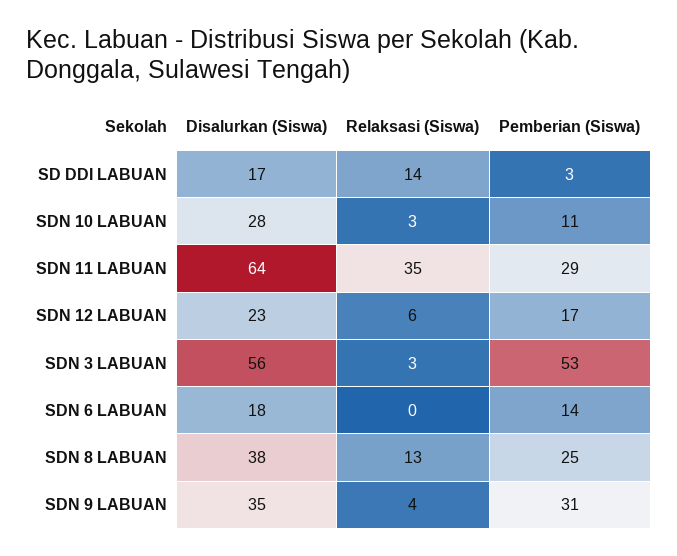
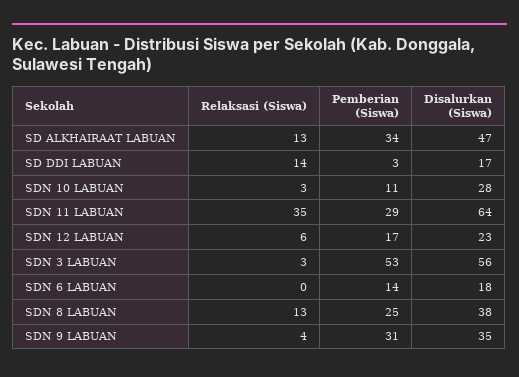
  {
    "Disalurkan (Siswa)": {
      "SD DDI LABUAN": 17,
      "SDN 10 LABUAN": 28,
      "SDN 11 LABUAN": 64,
      "SDN 12 LABUAN": 23,
      "SDN 3 LABUAN": 56,
      "SDN 6 LABUAN": 18,
      "SDN 8 LABUAN": 38,
-     "SDN 9 LABUAN": 35
+     "SDN 9 LABUAN": 35,
+     "SD ALKHAIRAAT LABUAN": 47
    },
    "Relaksasi (Siswa)": {
      "SD DDI LABUAN": 14,
      "SDN 10 LABUAN": 3,
      "SDN 11 LABUAN": 35,
      "SDN 12 LABUAN": 6,
      "SDN 3 LABUAN": 3,
      "SDN 6 LABUAN": 0,
      "SDN 8 LABUAN": 13,
-     "SDN 9 LABUAN": 4
+     "SDN 9 LABUAN": 4,
+     "SD ALKHAIRAAT LABUAN": 13
    },
    "Pemberian (Siswa)": {
      "SD DDI LABUAN": 3,
      "SDN 10 LABUAN": 11,
      "SDN 11 LABUAN": 29,
      "SDN 12 LABUAN": 17,
      "SDN 3 LABUAN": 53,
      "SDN 6 LABUAN": 14,
      "SDN 8 LABUAN": 25,
-     "SDN 9 LABUAN": 31
+     "SDN 9 LABUAN": 31,
+     "SD ALKHAIRAAT LABUAN": 34
    }
  }

